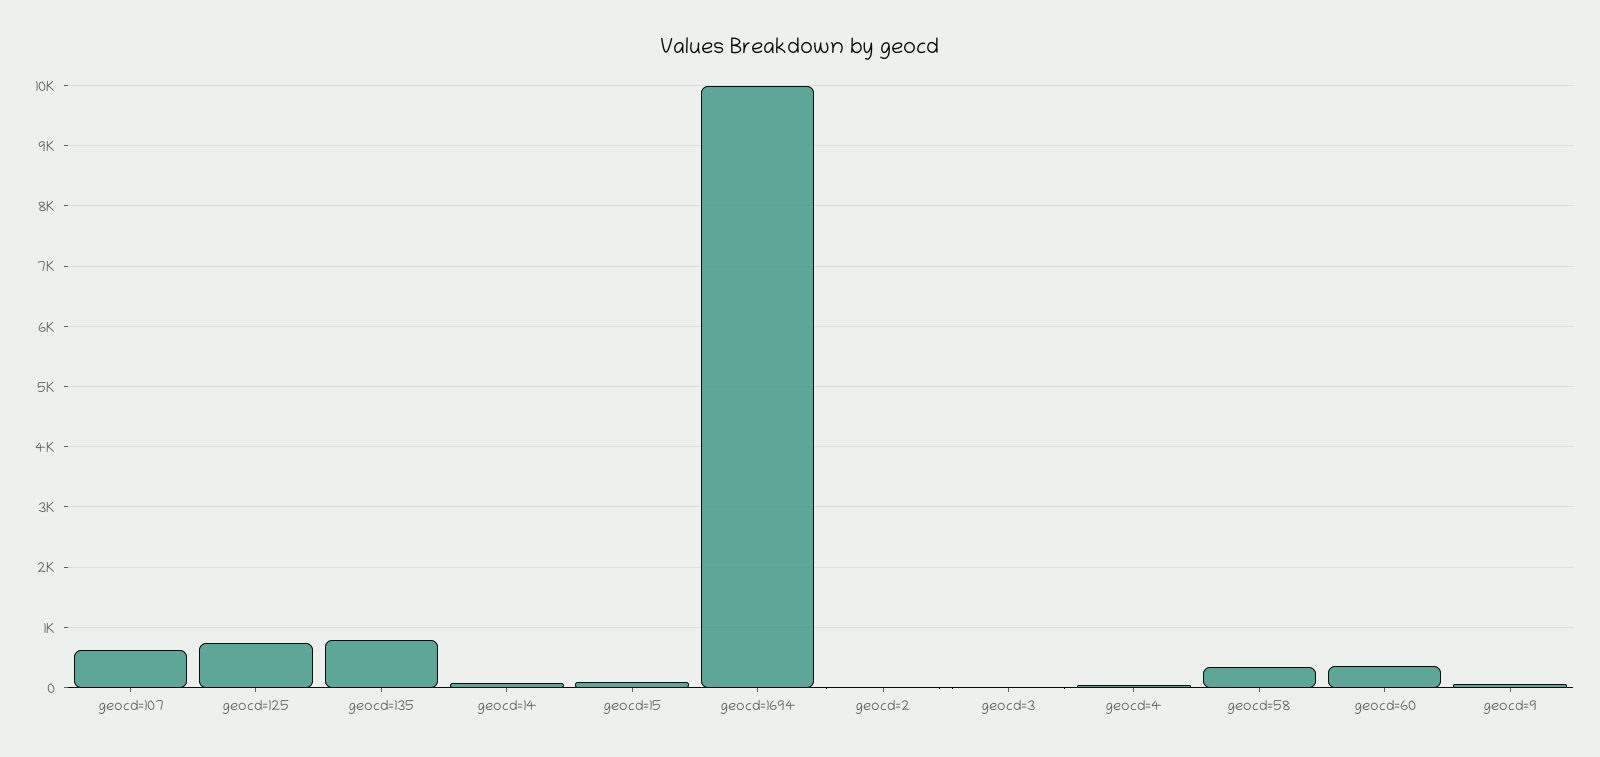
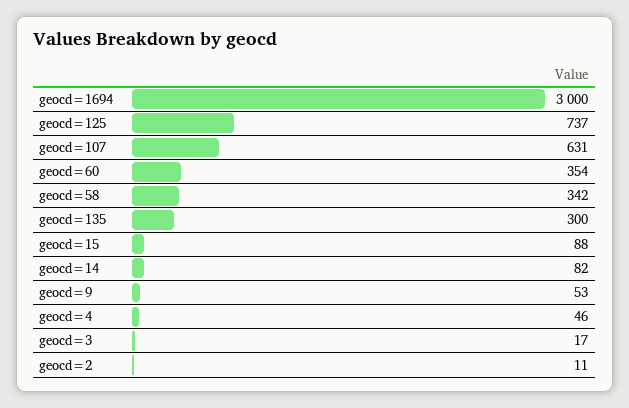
  {
    "geocd=107": 631,
    "geocd=125": 737,
-   "geocd=135": 800,
+   "geocd=135": 300,
    "geocd=14": 82,
    "geocd=15": 88,
-   "geocd=1694": 10000,
+   "geocd=1694": 3000,
    "geocd=2": 11,
    "geocd=3": 17,
    "geocd=4": 46,
    "geocd=58": 342,
    "geocd=60": 354,
    "geocd=9": 53
  }

